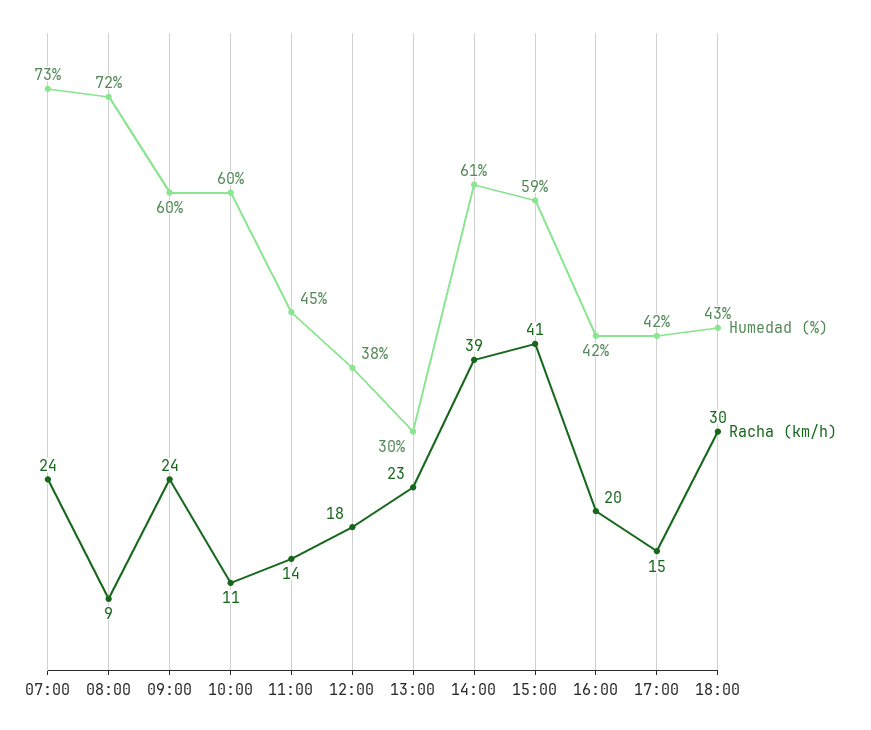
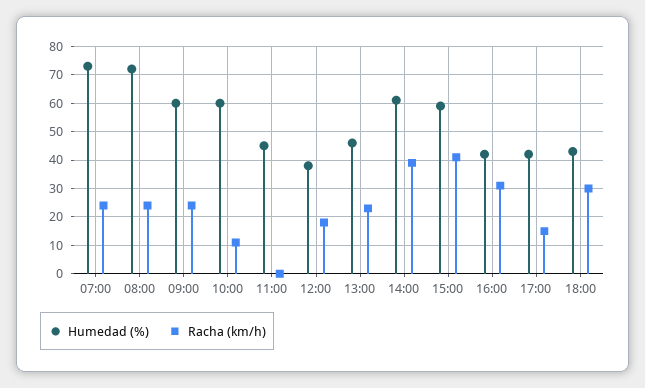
  {
    "Humedad (%)": {
      "07:00": 73,
      "08:00": 72,
      "09:00": 60,
      "10:00": 60,
      "11:00": 45,
      "12:00": 38,
-     "13:00": 30,
+     "13:00": 45,
      "14:00": 61,
      "15:00": 59,
      "16:00": 42,
      "17:00": 42,
      "18:00": 43
    },
    "Racha (km/h)": {
      "07:00": 24,
-     "08:00": 9,
+     "08:00": 25,
      "09:00": 24,
      "10:00": 11,
-     "11:00": 14,
+     "11:00": 0,
      "12:00": 18,
      "13:00": 23,
      "14:00": 39,
      "15:00": 41,
-     "16:00": 20,
+     "16:00": 30,
      "17:00": 15,
      "18:00": 30
    }
  }

